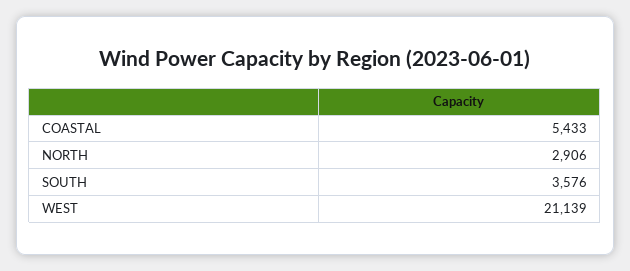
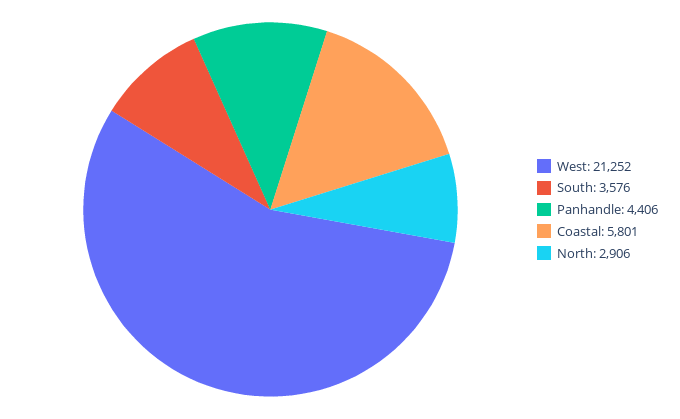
  {
-   "COASTAL": 5433,
+   "COASTAL": 5801,
    "NORTH": 2906,
    "SOUTH": 3576,
-   "WEST": 21139
+   "WEST": 21252,
+   "Panhandle": 4406
  }

